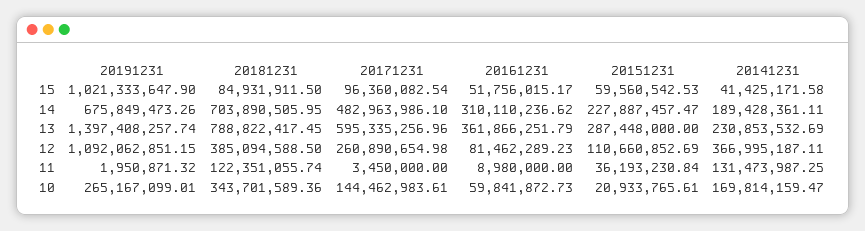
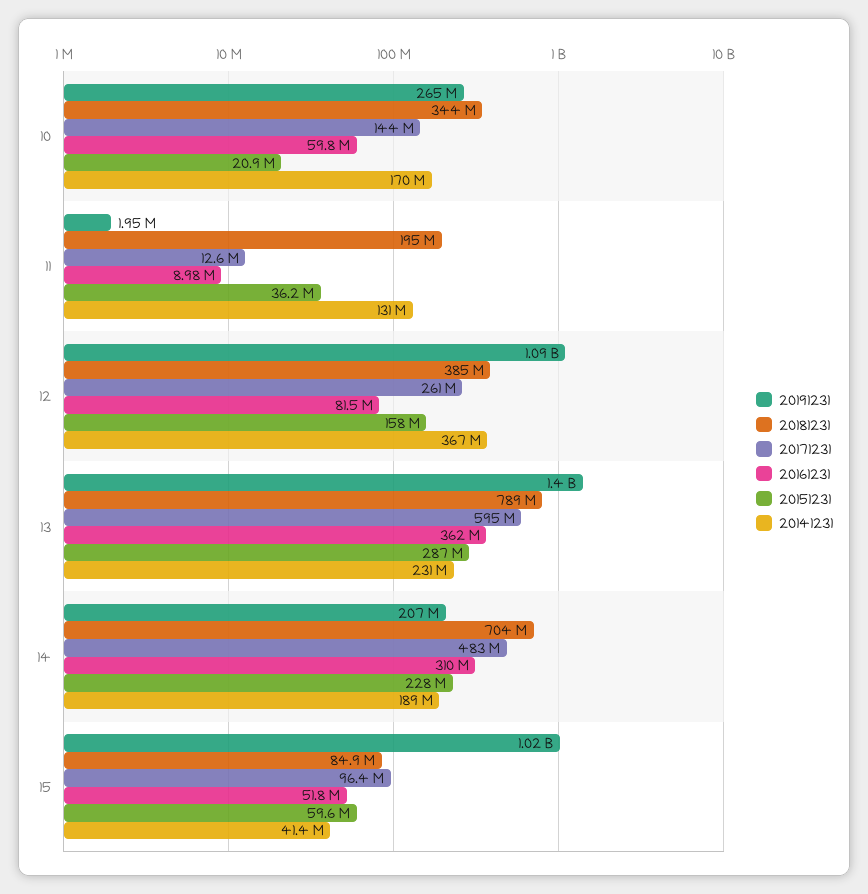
  {
    "20191231": {
      "15": 1021333647.9,
-     "14": 675849473.26,
+     "14": 207000000,
      "13": 1397408257.74,
      "12": 1092062851.15,
      "11": 1950871.32,
      "10": 265167099.01
    },
    "20181231": {
      "15": 84931911.5,
      "14": 703890505.95,
      "13": 788822417.45,
      "12": 385094588.5,
-     "11": 122351055.74,
+     "11": 195000000,
      "10": 343701589.36
    },
    "20171231": {
      "15": 96360082.54,
      "14": 482963986.1,
      "13": 595335256.96,
      "12": 260890654.98,
-     "11": 3450000,
+     "11": 12600000,
      "10": 144462983.61
    },
    "20161231": {
      "15": 51756015.17,
      "14": 310110236.62,
      "13": 361866251.79,
      "12": 81462289.23,
      "11": 8980000,
      "10": 59841872.73
    },
    "20151231": {
      "15": 59560542.53,
      "14": 227887457.47,
      "13": 287448000,
-     "12": 110660852.69,
+     "12": 158000000,
      "11": 36193230.84,
      "10": 20933765.61
    },
    "20141231": {
      "15": 41425171.58,
      "14": 189428361.11,
      "13": 230853532.69,
      "12": 366995187.11,
      "11": 131473987.25,
      "10": 169814159.47
    }
  }

